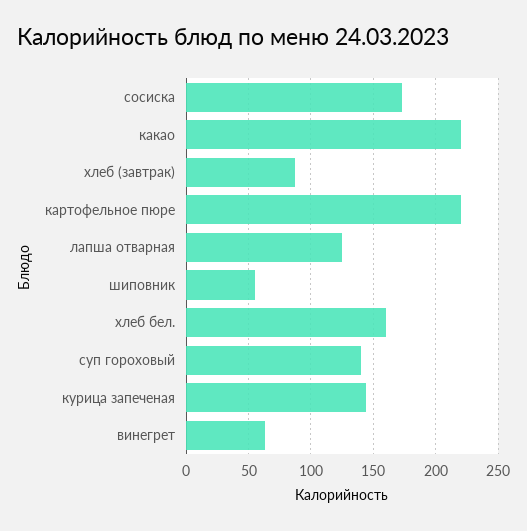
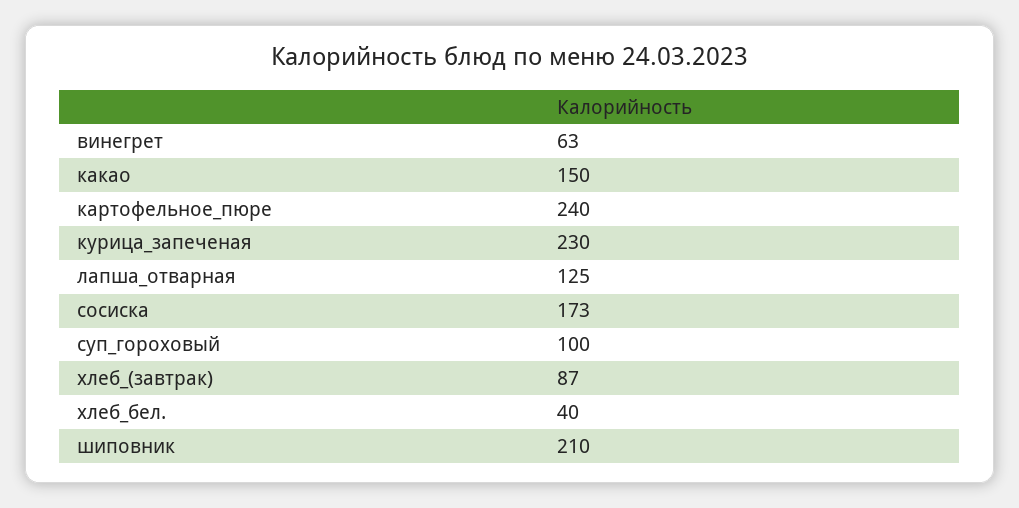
  {
    "сосиска": 173,
-   "какао": 220,
+   "какао": 150,
    "хлеб (завтрак)": 87,
-   "картофельное пюре": 220,
+   "картофельное пюре": 240,
    "лапша отварная": 125,
-   "шиповник": 55,
+   "шиповник": 210,
-   "хлеб бел.": 160,
+   "хлеб бел.": 40,
-   "суп гороховый": 140,
+   "суп гороховый": 100,
-   "курица запеченая": 145,
+   "курица запеченая": 230,
    "винегрет": 63
  }

